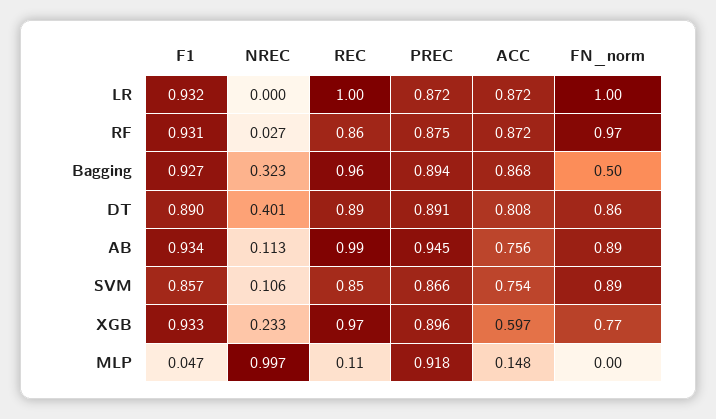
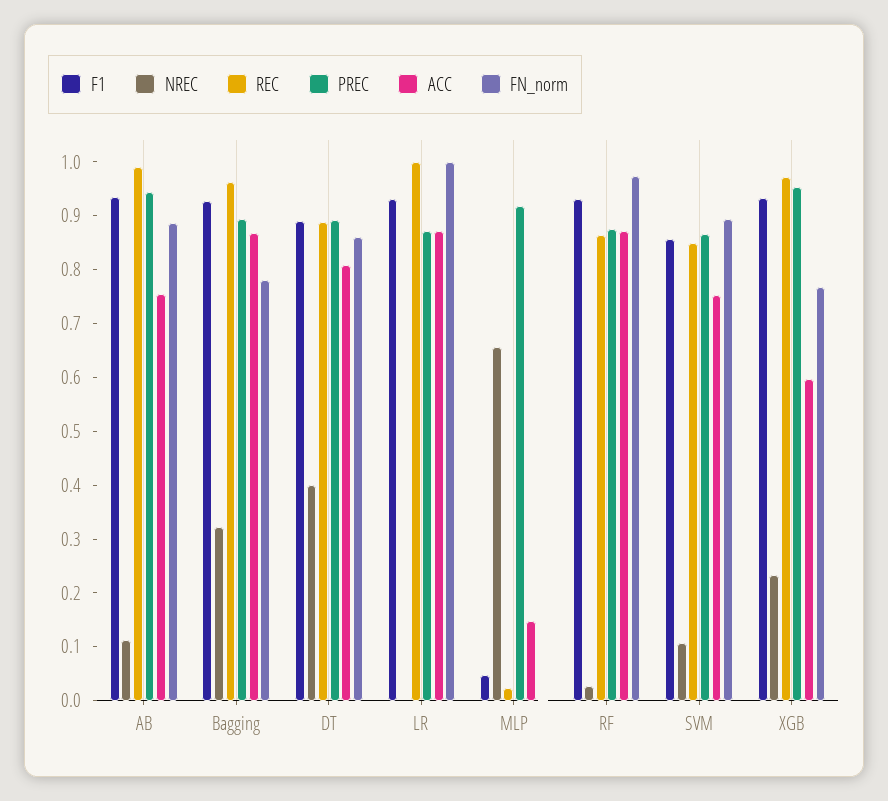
  {
    "F1": {
      "LR": 0.932,
      "RF": 0.931,
      "Bagging": 0.927,
      "DT": 0.89,
      "AB": 0.934,
      "SVM": 0.857,
      "XGB": 0.933,
      "MLP": 0.047
    },
    "NREC": {
      "LR": 0,
      "RF": 0.027,
      "Bagging": 0.323,
      "DT": 0.401,
      "AB": 0.113,
      "SVM": 0.106,
      "XGB": 0.233,
-     "MLP": 0.997
+     "MLP": 0.66
    },
    "REC": {
      "LR": 1,
      "RF": 0.86,
      "Bagging": 0.96,
      "DT": 0.89,
      "AB": 0.99,
      "SVM": 0.85,
      "XGB": 0.97,
-     "MLP": 0.11
+     "MLP": 0.02
    },
    "PREC": {
      "LR": 0.872,
      "RF": 0.875,
      "Bagging": 0.894,
      "DT": 0.891,
      "AB": 0.945,
      "SVM": 0.866,
-     "XGB": 0.896,
+     "XGB": 0.96,
      "MLP": 0.918
    },
    "ACC": {
      "LR": 0.872,
      "RF": 0.872,
      "Bagging": 0.868,
      "DT": 0.808,
      "AB": 0.756,
      "SVM": 0.754,
      "XGB": 0.597,
      "MLP": 0.148
    },
    "FN_norm": {
      "LR": 1,
      "RF": 0.97,
-     "Bagging": 0.5,
+     "Bagging": 0.78,
      "DT": 0.86,
      "AB": 0.89,
      "SVM": 0.89,
      "XGB": 0.77,
      "MLP": 0
    }
  }

